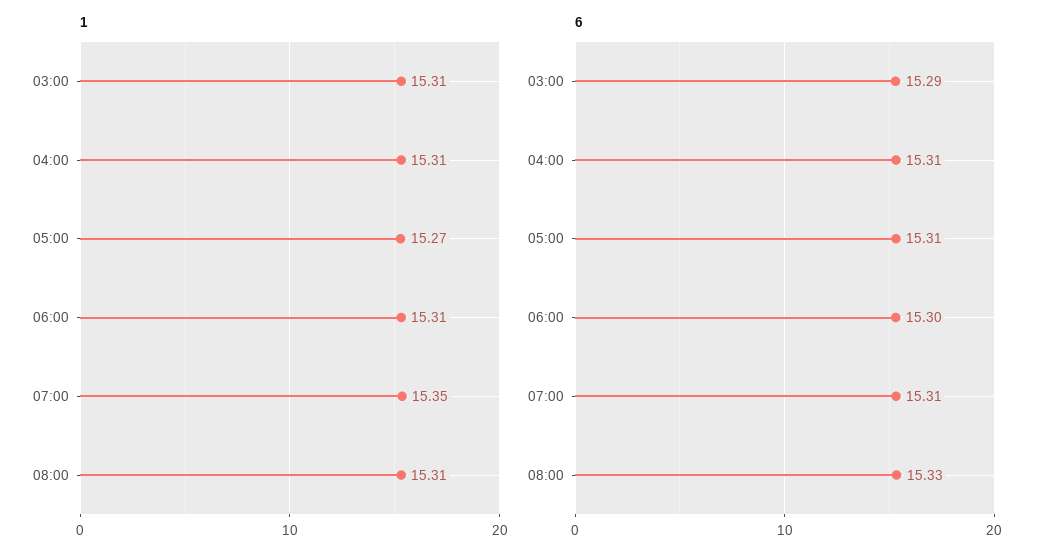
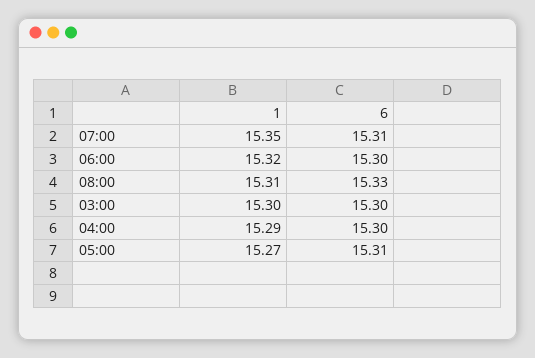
  {
    "1": {
-     "03:00": 15.31,
+     "03:00": 15.3,
-     "04:00": 15.31,
+     "04:00": 15.29,
      "05:00": 15.27,
-     "06:00": 15.31,
+     "06:00": 15.32,
      "07:00": 15.35,
      "08:00": 15.31
    },
    "6": {
-     "03:00": 15.29,
+     "03:00": 15.3,
-     "04:00": 15.31,
+     "04:00": 15.3,
      "05:00": 15.31,
      "06:00": 15.3,
      "07:00": 15.31,
      "08:00": 15.33
    }
  }

